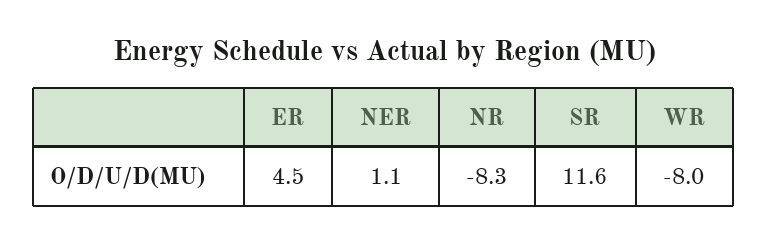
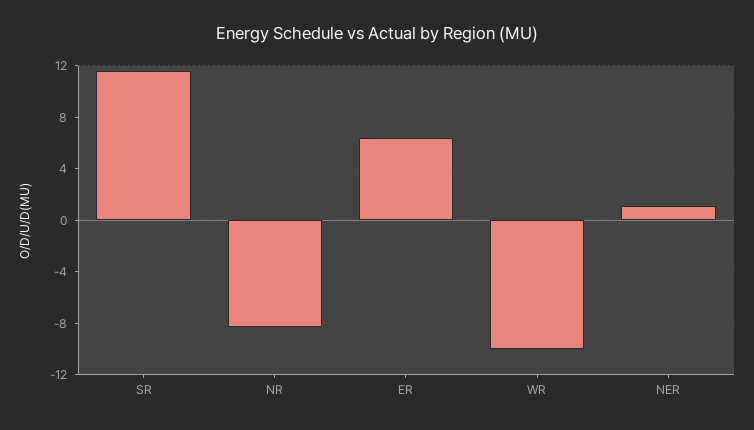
  {
-   "ER": 4.5,
+   "ER": 6.5,
    "NER": 1.1,
    "NR": -8.3,
    "SR": 11.6,
-   "WR": -8
+   "WR": -10
  }

